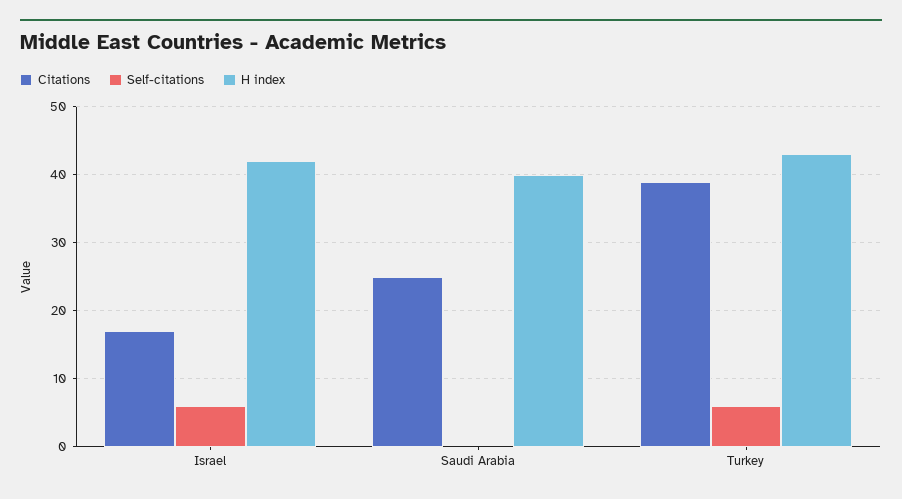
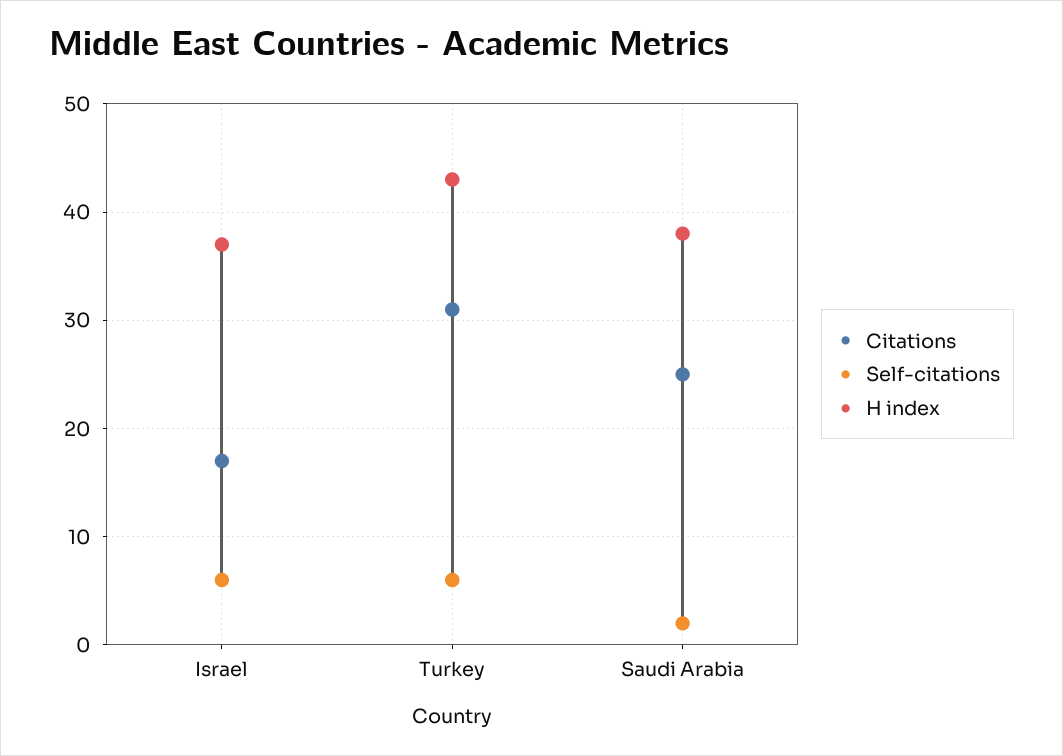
  {
    "Citations": {
      "Israel": 17,
      "Saudi Arabia": 25,
-     "Turkey": 39
+     "Turkey": 31
    },
    "Self-citations": {
      "Israel": 6,
-     "Saudi Arabia": 0,
+     "Saudi Arabia": 2,
      "Turkey": 6
    },
    "H index": {
-     "Israel": 42,
+     "Israel": 37,
-     "Saudi Arabia": 40,
+     "Saudi Arabia": 38,
      "Turkey": 43
    }
  }

